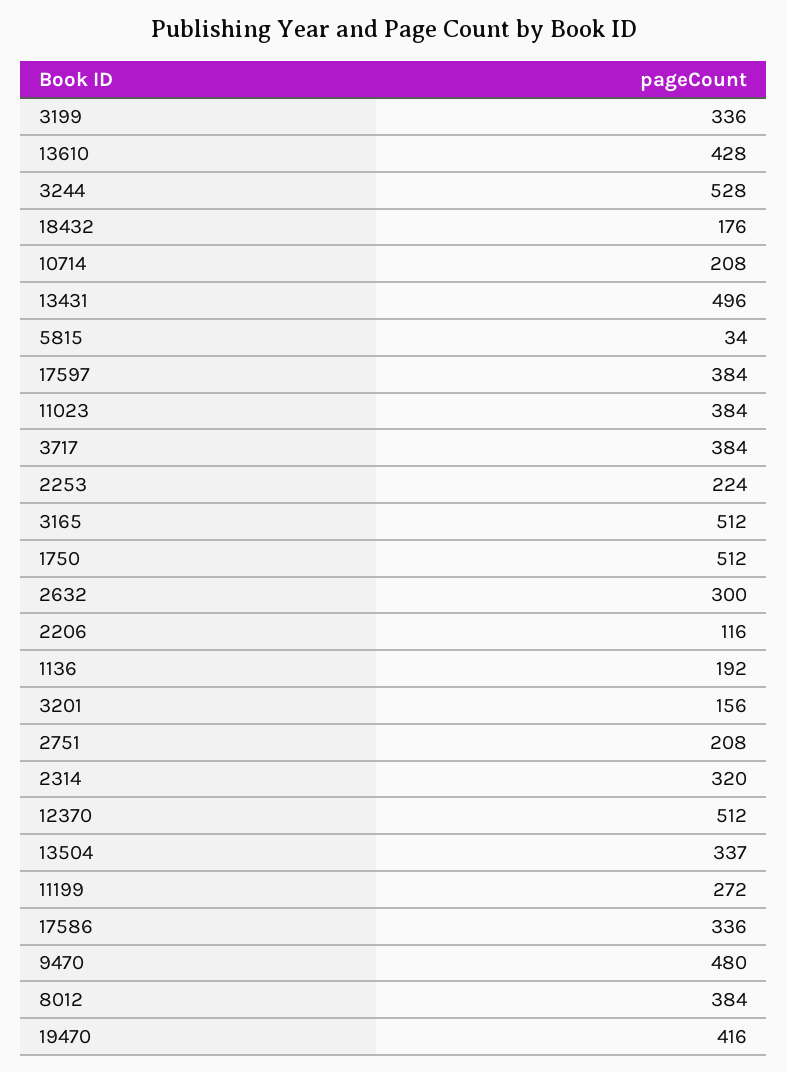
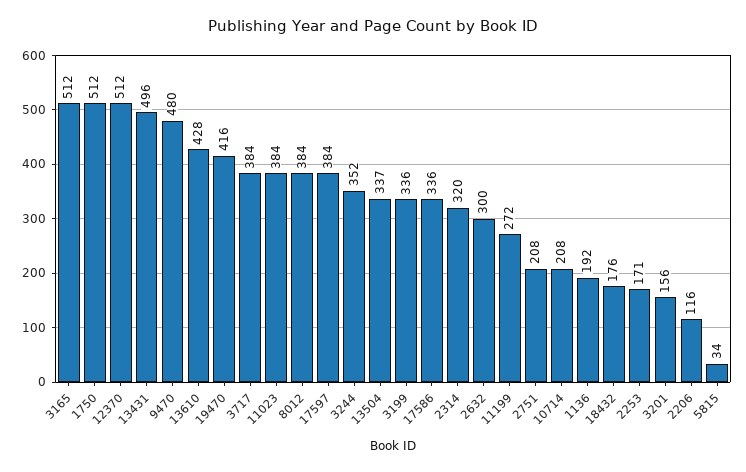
  {
    "3199": 336,
    "13610": 428,
-   "3244": 528,
+   "3244": 352,
    "18432": 176,
    "10714": 208,
    "13431": 496,
    "5815": 34,
    "17597": 384,
    "11023": 384,
    "3717": 384,
-   "2253": 224,
+   "2253": 171,
    "3165": 512,
    "1750": 512,
    "2632": 300,
    "2206": 116,
    "1136": 192,
    "3201": 156,
    "2751": 208,
    "2314": 320,
    "12370": 512,
    "13504": 337,
    "11199": 272,
    "17586": 336,
    "9470": 480,
    "8012": 384,
    "19470": 416
  }

